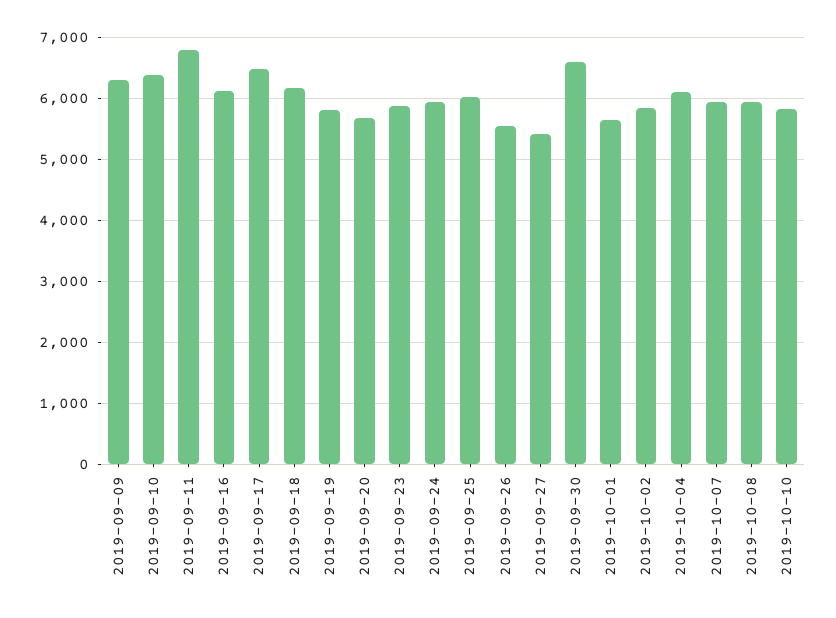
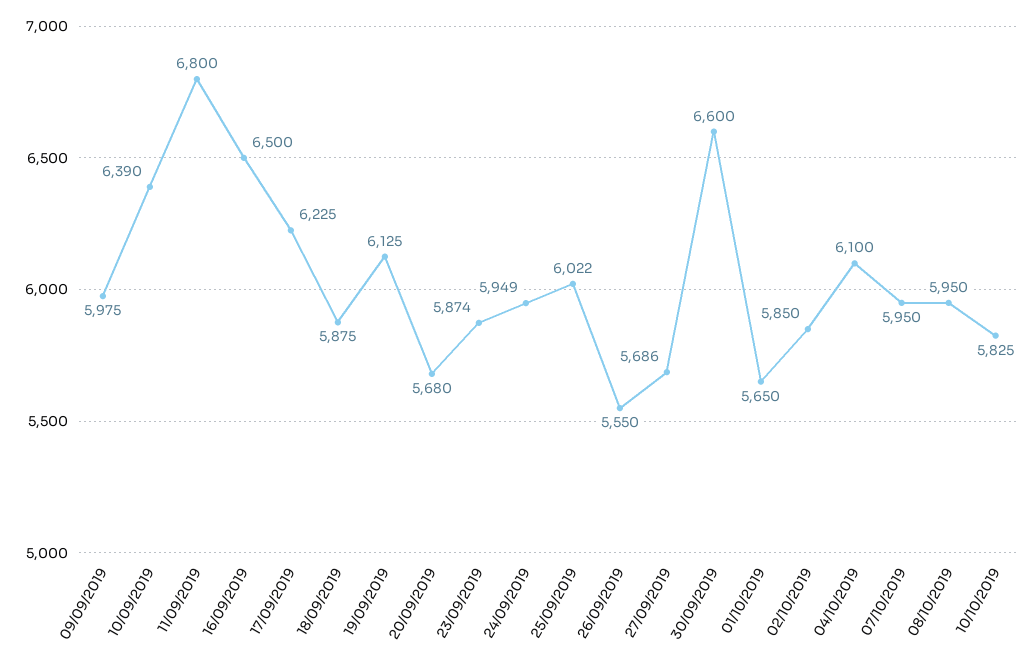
  {
-   "2019-09-09": 6300,
+   "2019-09-09": 5975,
    "2019-09-10": 6390,
    "2019-09-11": 6800,
-   "2019-09-16": 6100,
+   "2019-09-16": 6500,
-   "2019-09-17": 6500,
+   "2019-09-17": 6225,
-   "2019-09-18": 6200,
+   "2019-09-18": 5875,
-   "2019-09-19": 5800,
+   "2019-09-19": 6125,
    "2019-09-20": 5680,
    "2019-09-23": 5874,
    "2019-09-24": 5949,
    "2019-09-25": 6022,
    "2019-09-26": 5550,
-   "2019-09-27": 5400,
+   "2019-09-27": 5686,
    "2019-09-30": 6600,
    "2019-10-01": 5650,
    "2019-10-02": 5850,
    "2019-10-04": 6100,
    "2019-10-07": 5950,
    "2019-10-08": 5950,
    "2019-10-10": 5825
  }

